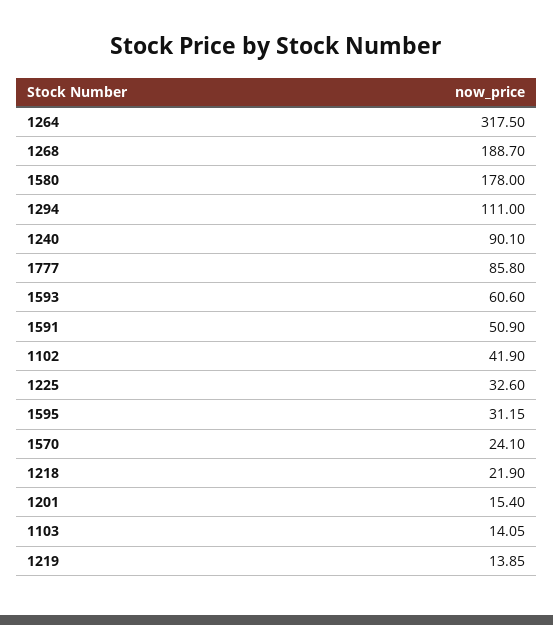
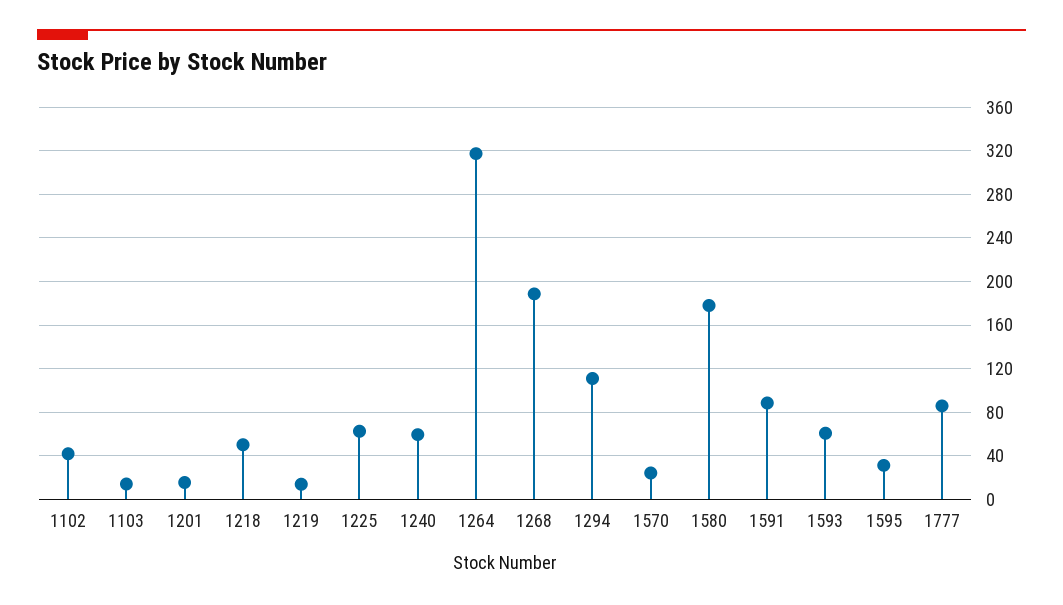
  {
    "1264": 317.5,
    "1268": 188.7,
    "1580": 178,
    "1294": 111,
-   "1240": 90.1,
+   "1240": 60,
    "1777": 85.8,
    "1593": 60.6,
-   "1591": 50.9,
+   "1591": 90,
    "1102": 41.9,
-   "1225": 32.6,
+   "1225": 60,
    "1595": 31.15,
    "1570": 24.1,
-   "1218": 21.9,
+   "1218": 50,
    "1201": 15.4,
    "1103": 14.05,
    "1219": 13.85
  }

